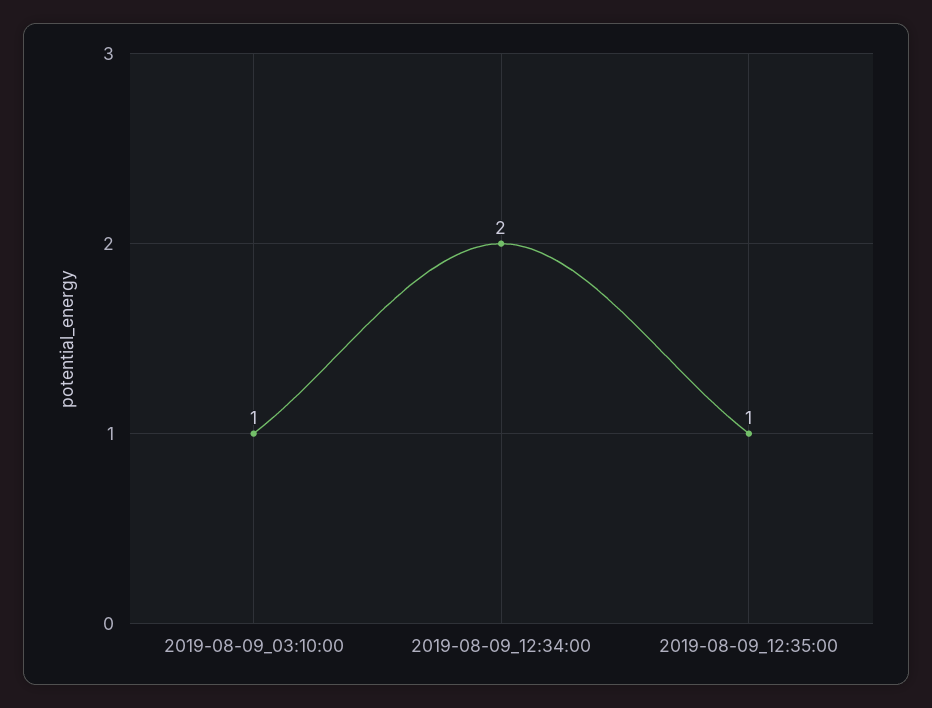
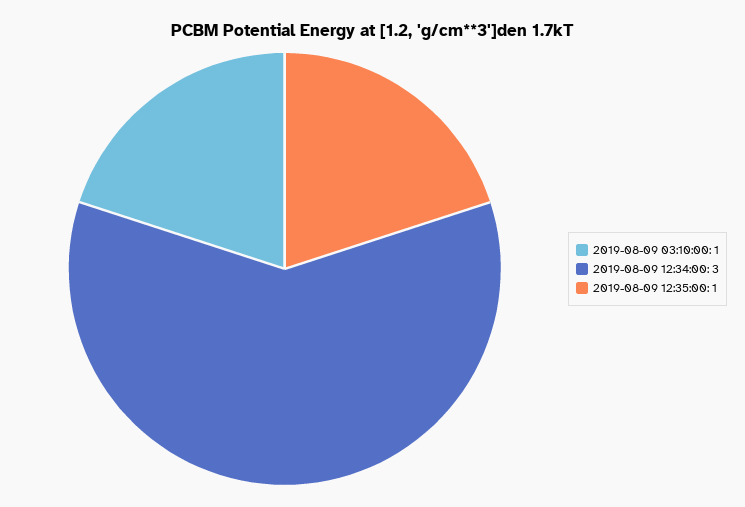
  {
    "2019-08-09_03:10:00": 1,
-   "2019-08-09_12:34:00": 2,
+   "2019-08-09_12:34:00": 3,
    "2019-08-09_12:35:00": 1
  }

